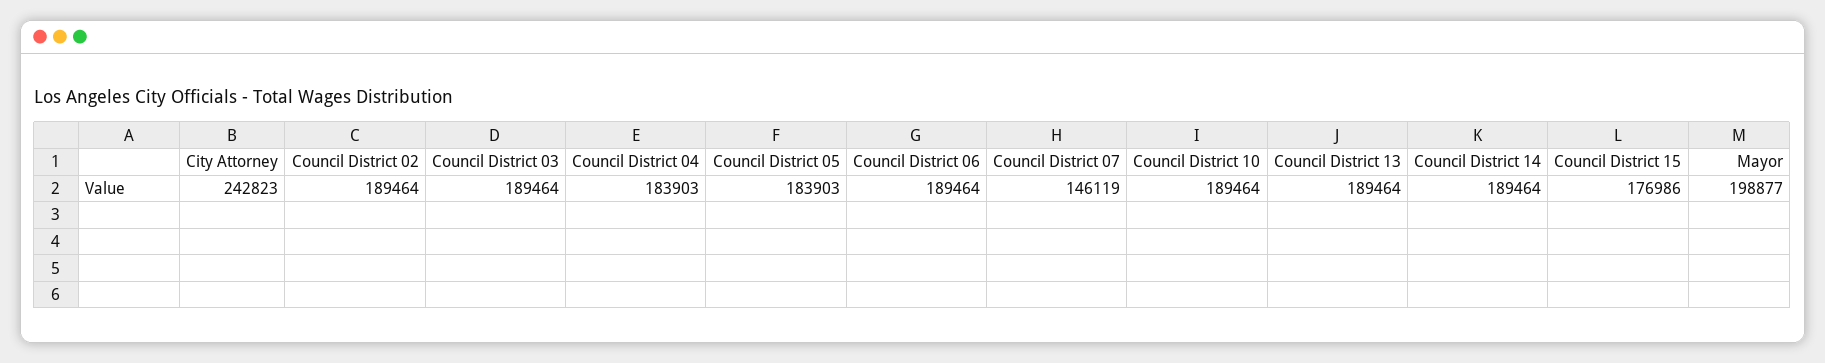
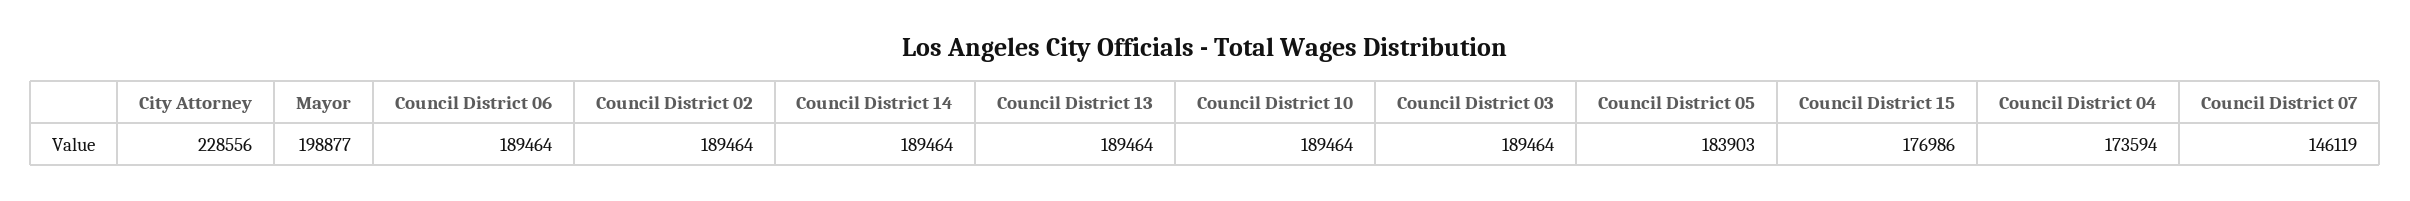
  {
-   "City Attorney": 242823,
+   "City Attorney": 228556,
    "Council District 02": 189464,
    "Council District 03": 189464,
-   "Council District 04": 183903,
+   "Council District 04": 173594,
    "Council District 05": 183903,
    "Council District 06": 189464,
    "Council District 07": 146119,
    "Council District 10": 189464,
    "Council District 13": 189464,
    "Council District 14": 189464,
    "Council District 15": 176986,
    "Mayor": 198877
  }

